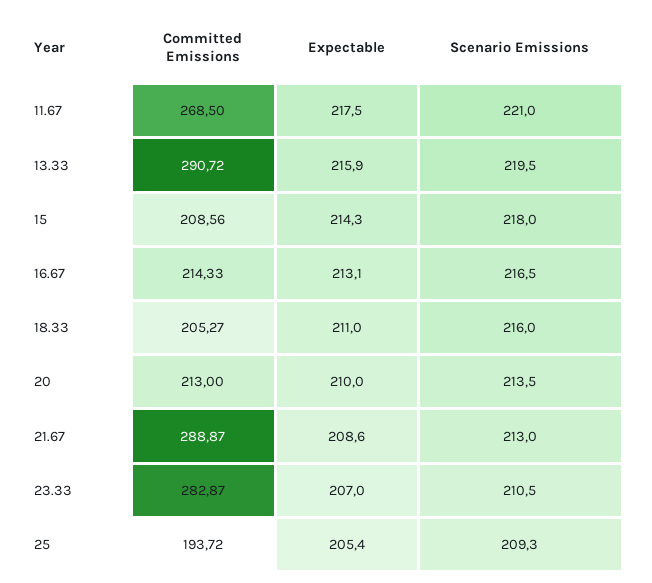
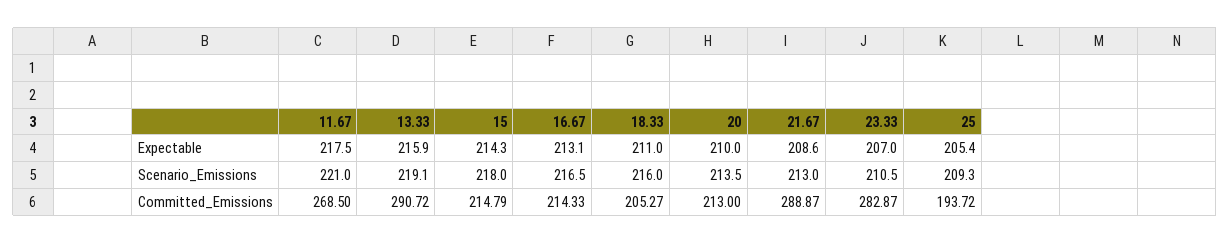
  {
    "Committed Emissions": {
      "11.67": 268.5,
      "13.33": 290.72,
-     "15": 208.56,
+     "15": 214.79,
      "16.67": 214.33,
      "18.33": 205.27,
      "20": 213,
      "21.67": 288.87,
      "23.33": 282.87,
      "25": 193.72
    },
    "Expectable": {
      "11.67": 217.5,
      "13.33": 215.9,
      "15": 214.3,
      "16.67": 213.1,
      "18.33": 211,
      "20": 210,
      "21.67": 208.6,
      "23.33": 207,
      "25": 205.4
    },
    "Scenario Emissions": {
      "11.67": 221,
-     "13.33": 219.5,
+     "13.33": 219.1,
      "15": 218,
      "16.67": 216.5,
      "18.33": 216,
      "20": 213.5,
      "21.67": 213,
      "23.33": 210.5,
      "25": 209.3
    }
  }

